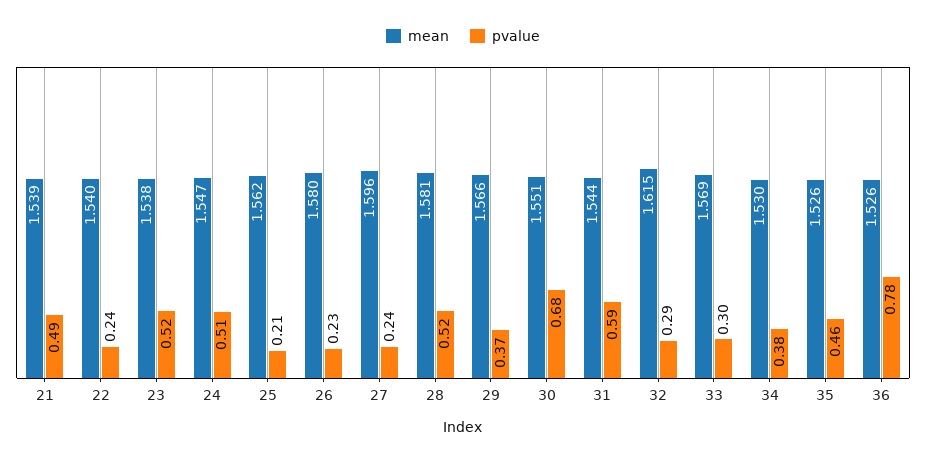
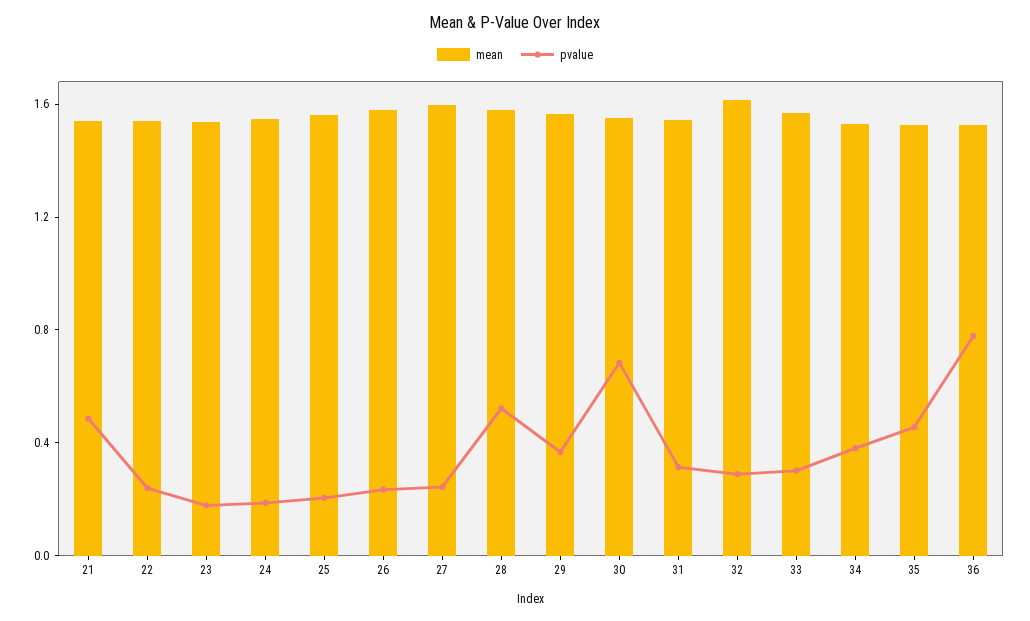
  {
    "mean": {
      "21": 1.539,
      "22": 1.54,
      "23": 1.538,
      "24": 1.547,
      "25": 1.562,
      "26": 1.58,
      "27": 1.596,
      "28": 1.581,
      "29": 1.566,
      "30": 1.551,
      "31": 1.544,
      "32": 1.615,
      "33": 1.569,
      "34": 1.53,
      "35": 1.526,
      "36": 1.526
    },
    "pvalue": {
      "21": 0.49,
      "22": 0.24,
-     "23": 0.52,
+     "23": 0.2,
-     "24": 0.51,
+     "24": 0.2,
      "25": 0.21,
      "26": 0.23,
      "27": 0.24,
      "28": 0.52,
      "29": 0.37,
      "30": 0.68,
-     "31": 0.59,
+     "31": 0.3,
      "32": 0.29,
      "33": 0.3,
      "34": 0.38,
      "35": 0.46,
      "36": 0.78
    }
  }

